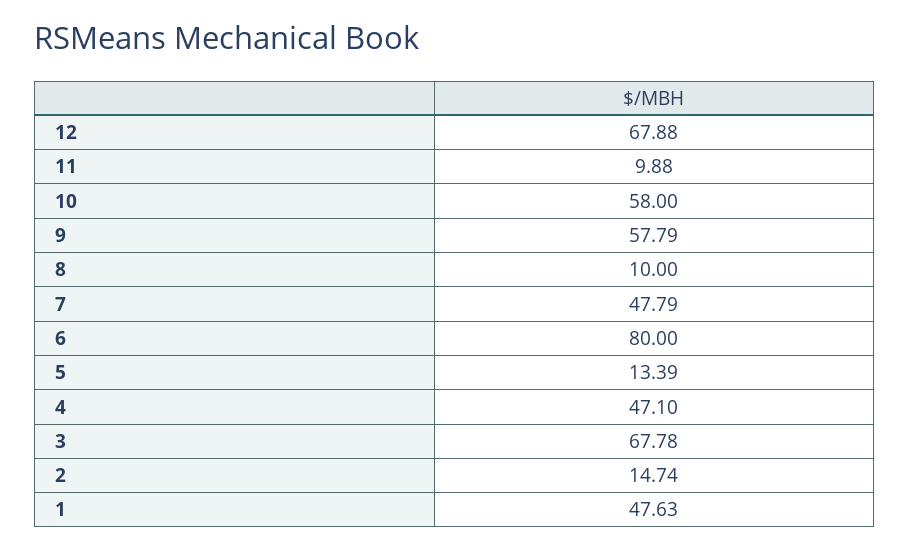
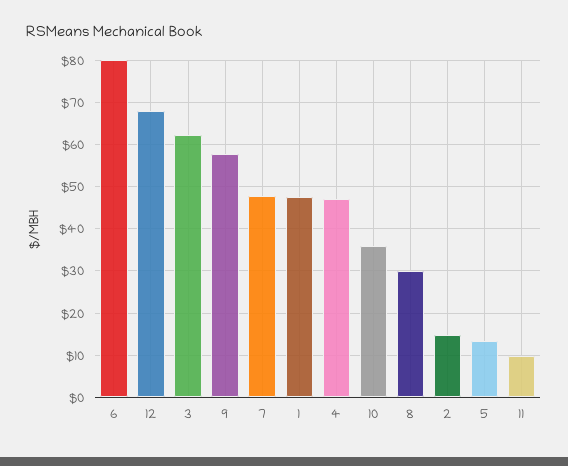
  {
    "12": 67.88,
    "11": 9.88,
-   "10": 58,
+   "10": 36,
    "9": 57.79,
-   "8": 10,
+   "8": 30,
    "7": 47.79,
    "6": 80,
    "5": 13.39,
    "4": 47.1,
-   "3": 67.78,
+   "3": 62,
    "2": 14.74,
    "1": 47.63
  }

